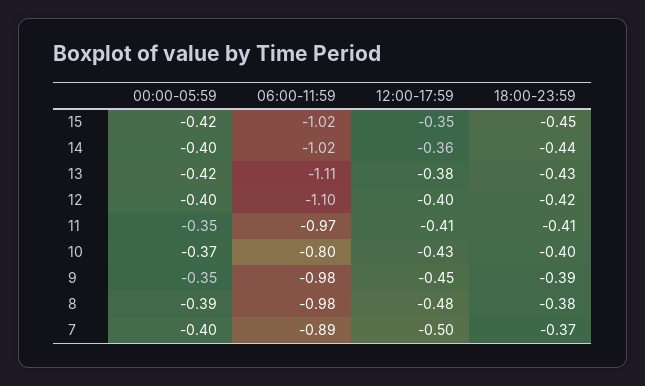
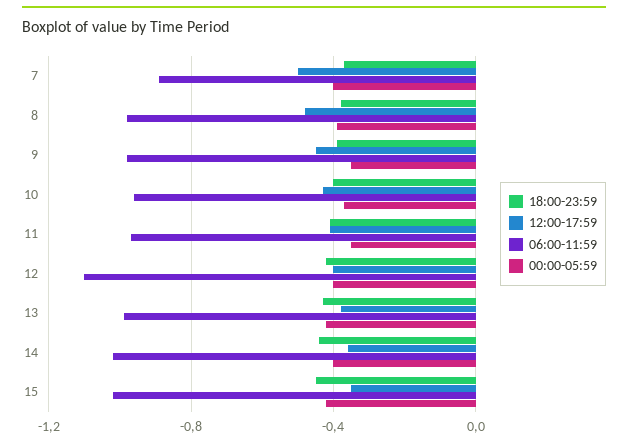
  {
    "00:00-05:59": {
      "15": -0.42,
      "14": -0.4,
      "13": -0.42,
      "12": -0.4,
      "11": -0.35,
      "10": -0.37,
      "9": -0.35,
      "8": -0.39,
      "7": -0.4
    },
    "06:00-11:59": {
      "15": -1.02,
      "14": -1.02,
-     "13": -1.11,
+     "13": -1,
      "12": -1.1,
      "11": -0.97,
-     "10": -0.8,
+     "10": -0.95,
      "9": -0.98,
      "8": -0.98,
      "7": -0.89
    },
    "12:00-17:59": {
      "15": -0.35,
      "14": -0.36,
      "13": -0.38,
      "12": -0.4,
      "11": -0.41,
      "10": -0.43,
      "9": -0.45,
      "8": -0.48,
      "7": -0.5
    },
    "18:00-23:59": {
      "15": -0.45,
      "14": -0.44,
      "13": -0.43,
      "12": -0.42,
      "11": -0.41,
      "10": -0.4,
      "9": -0.39,
      "8": -0.38,
      "7": -0.37
    }
  }

